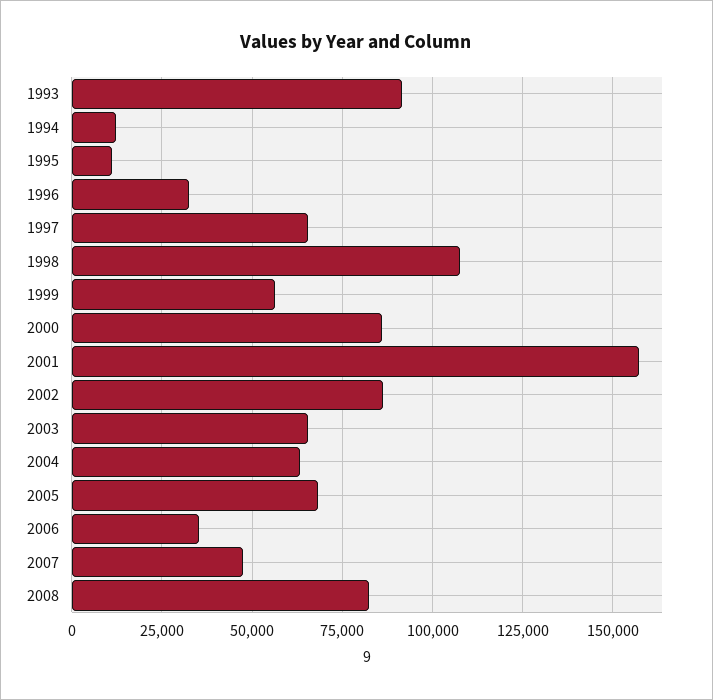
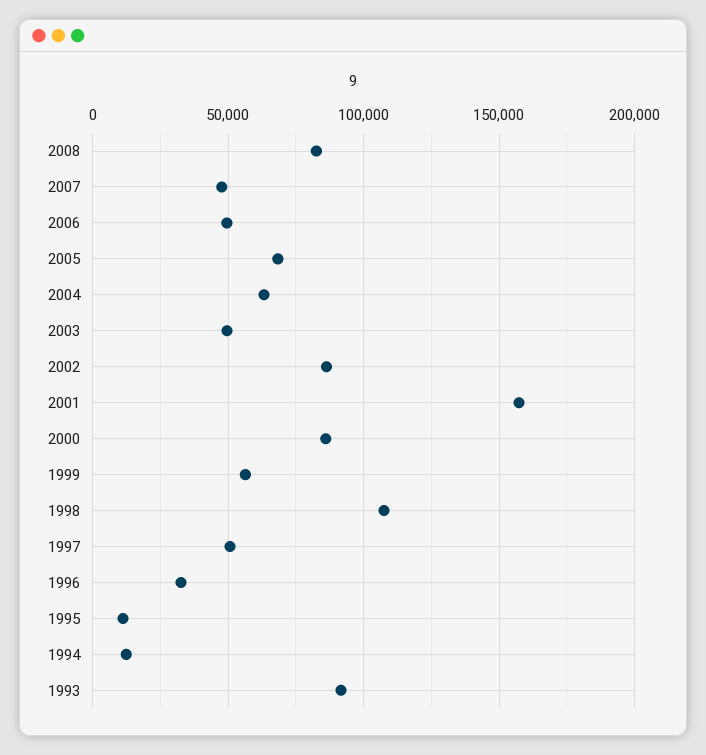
  {
    "1993": 92500,
    "1994": 12500,
    "1995": 10000,
    "1996": 32500,
-   "1997": 65000,
+   "1997": 50000,
    "1998": 107500,
    "1999": 57500,
    "2000": 85000,
    "2001": 157500,
    "2002": 87500,
-   "2003": 65000,
+   "2003": 50000,
    "2004": 62500,
    "2005": 67500,
-   "2006": 35000,
+   "2006": 50000,
    "2007": 47500,
    "2008": 82500
  }

